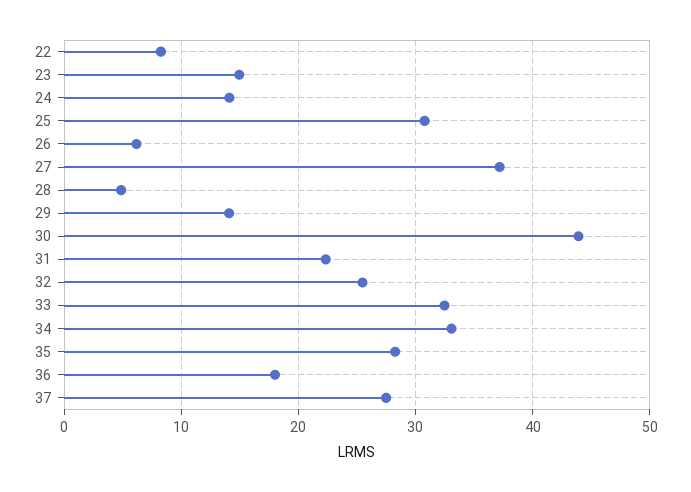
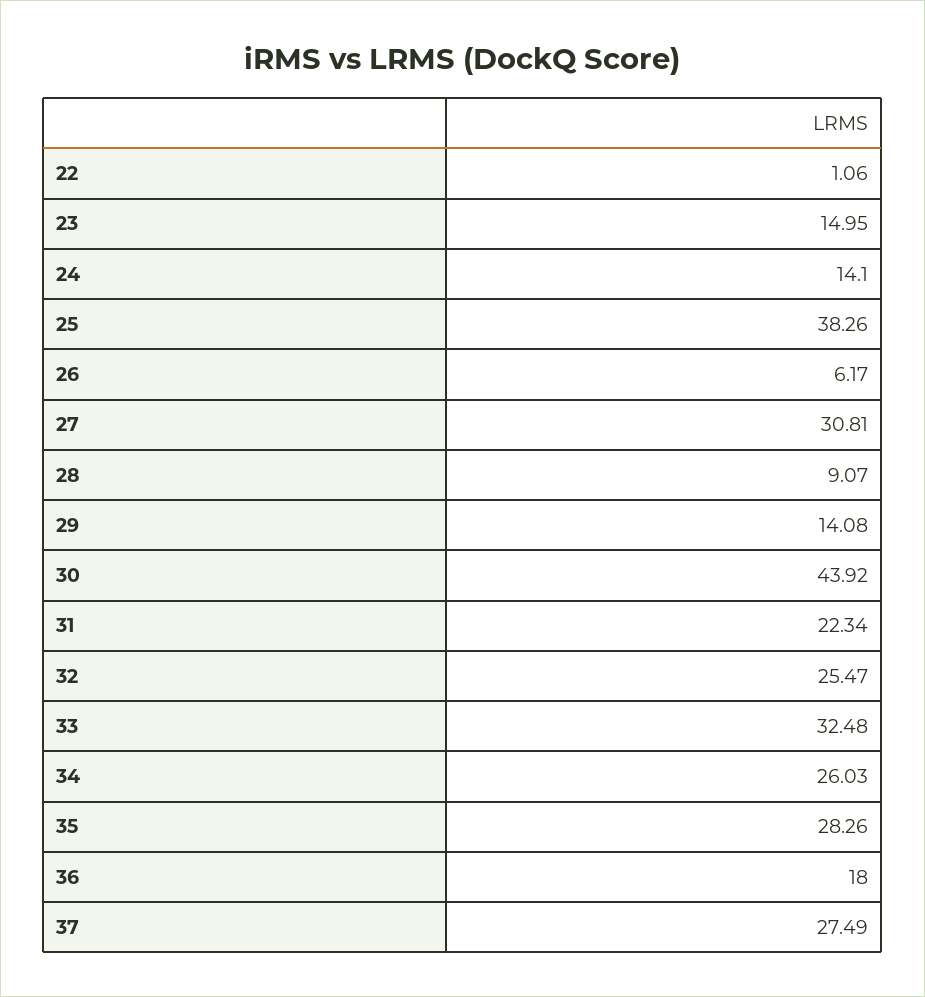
  {
-   "22": 8,
+   "22": 1.06,
    "23": 14.95,
    "24": 14.1,
-   "25": 31,
+   "25": 38.26,
    "26": 6.17,
-   "27": 37,
+   "27": 30.81,
-   "28": 5,
+   "28": 9.07,
    "29": 14.08,
    "30": 43.92,
    "31": 22.34,
    "32": 25.47,
    "33": 32.48,
-   "34": 33,
+   "34": 26.03,
    "35": 28.26,
    "36": 18,
    "37": 27.49
  }

